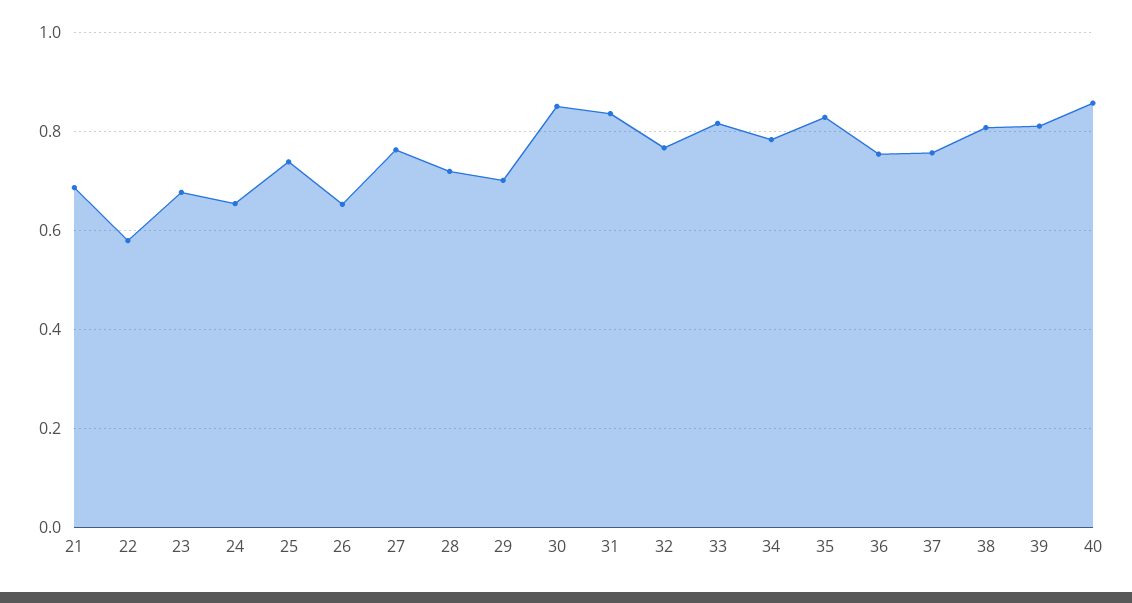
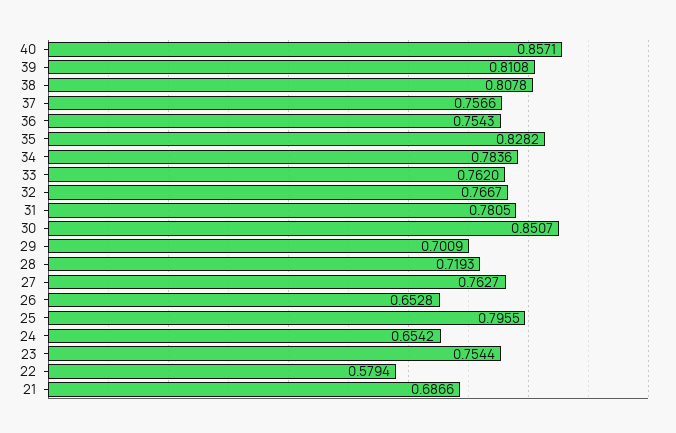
  {
    "21": 0.6866,
    "22": 0.5794,
-   "23": 0.68,
+   "23": 0.7544,
    "24": 0.6542,
-   "25": 0.74,
+   "25": 0.7955,
    "26": 0.6528,
    "27": 0.7627,
    "28": 0.7193,
    "29": 0.7009,
    "30": 0.8507,
-   "31": 0.84,
+   "31": 0.7805,
    "32": 0.7667,
-   "33": 0.82,
+   "33": 0.762,
    "34": 0.7836,
    "35": 0.8282,
    "36": 0.7543,
    "37": 0.7566,
    "38": 0.8078,
    "39": 0.8108,
    "40": 0.8571
  }

